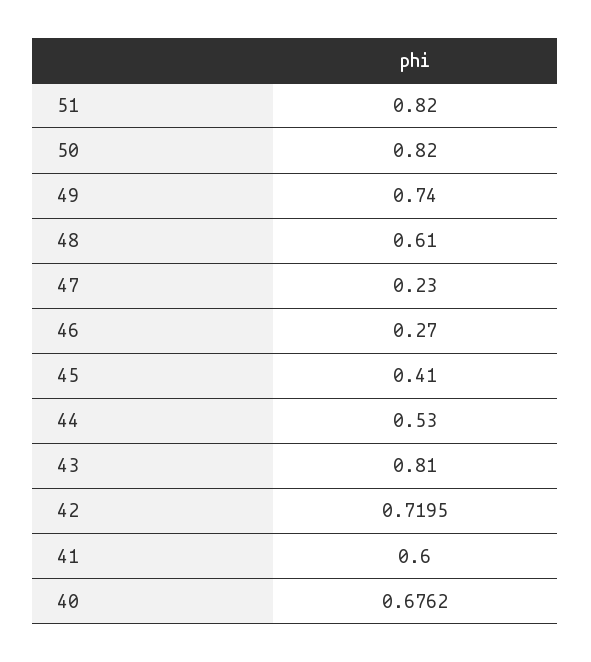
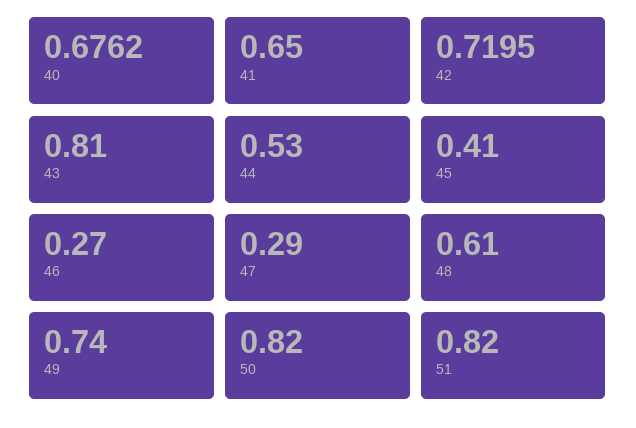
  {
    "51": 0.82,
    "50": 0.82,
    "49": 0.74,
    "48": 0.61,
-   "47": 0.23,
+   "47": 0.29,
    "46": 0.27,
    "45": 0.41,
    "44": 0.53,
    "43": 0.81,
    "42": 0.7195,
-   "41": 0.6,
+   "41": 0.65,
    "40": 0.6762
  }

